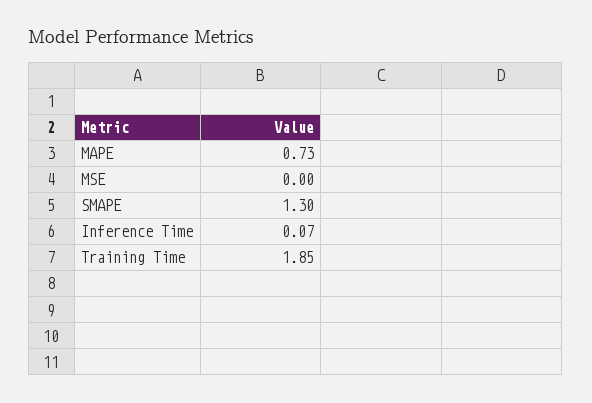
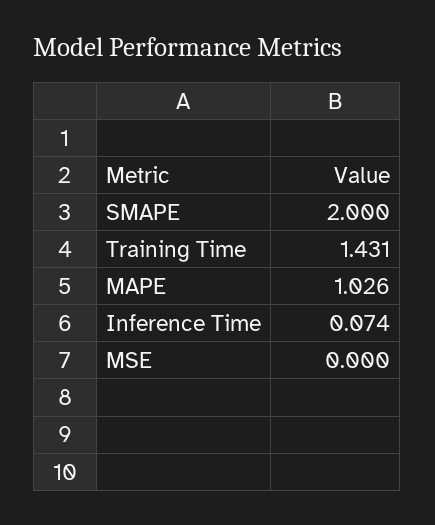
  {
-   "MAPE": 0.73,
+   "MAPE": 1.026,
    "MSE": 0,
-   "SMAPE": 1.3,
+   "SMAPE": 2,
    "Inference Time": 0.074,
-   "Training Time": 1.85
+   "Training Time": 1.431
  }

